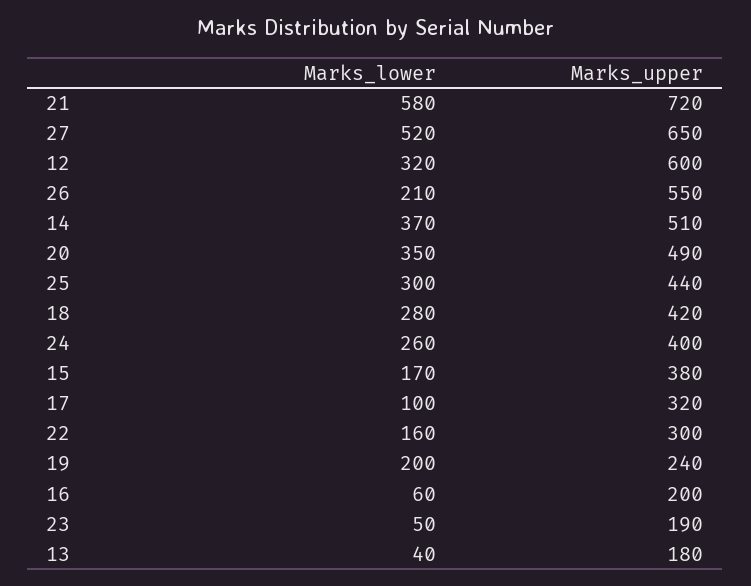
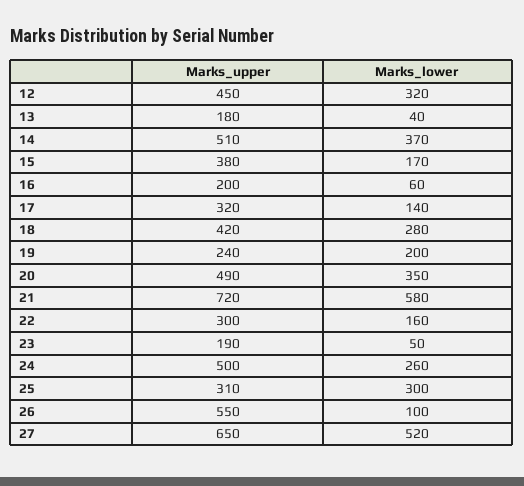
  {
    "Marks_lower": {
      "21": 580,
      "27": 520,
      "12": 320,
-     "26": 210,
+     "26": 100,
      "14": 370,
      "20": 350,
      "25": 300,
      "18": 280,
      "24": 260,
      "15": 170,
-     "17": 100,
+     "17": 140,
      "22": 160,
      "19": 200,
      "16": 60,
      "23": 50,
      "13": 40
    },
    "Marks_upper": {
      "21": 720,
      "27": 650,
-     "12": 600,
+     "12": 450,
      "26": 550,
      "14": 510,
      "20": 490,
-     "25": 440,
+     "25": 310,
      "18": 420,
-     "24": 400,
+     "24": 500,
      "15": 380,
      "17": 320,
      "22": 300,
      "19": 240,
      "16": 200,
      "23": 190,
      "13": 180
    }
  }

